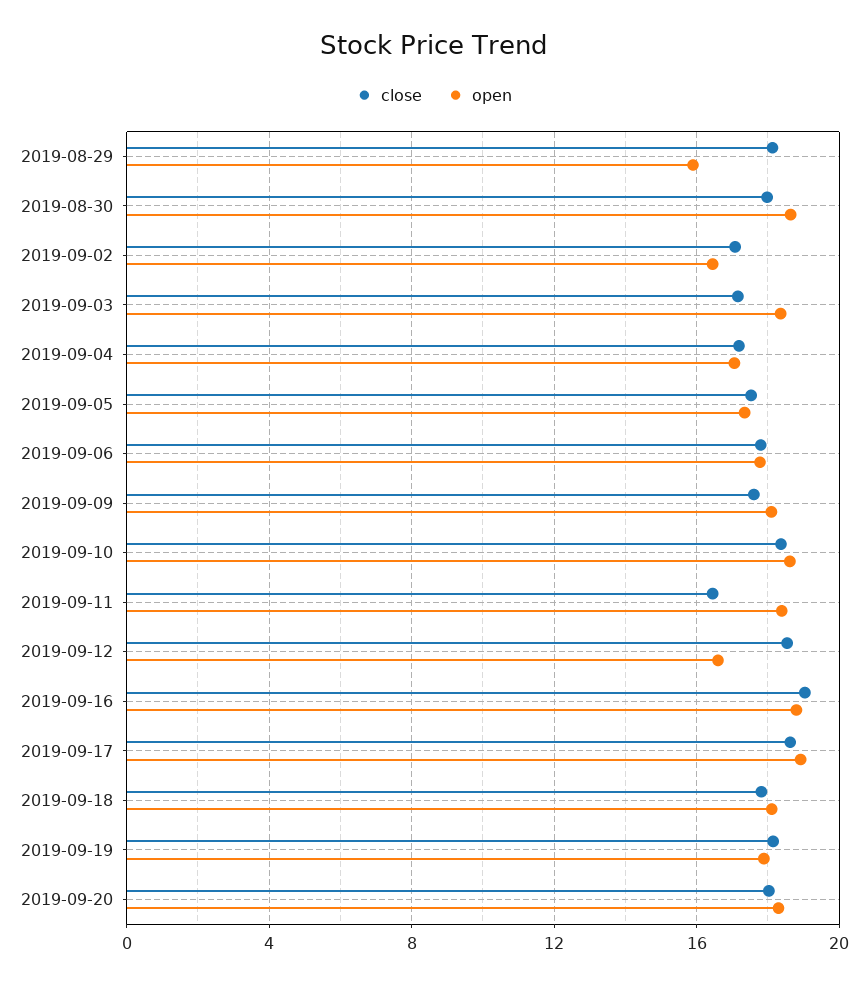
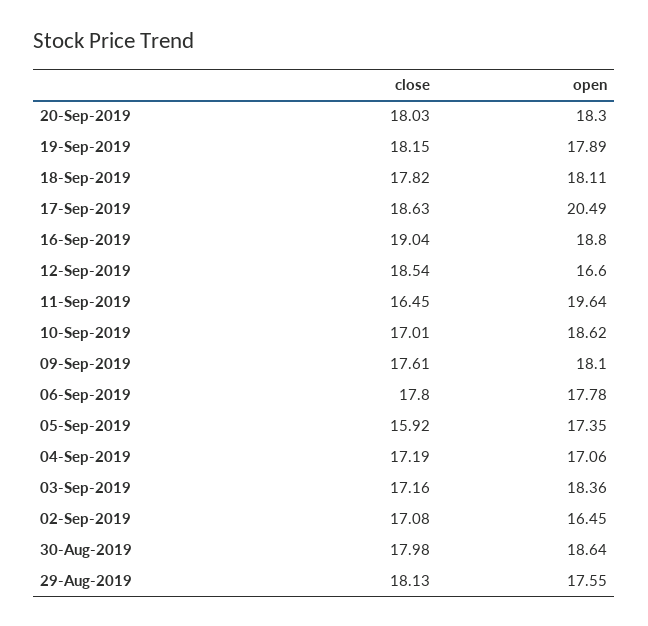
  {
    "close": {
      "2019-08-29": 18.13,
      "2019-08-30": 17.98,
      "2019-09-02": 17.08,
      "2019-09-03": 17.16,
      "2019-09-04": 17.19,
-     "2019-09-05": 17.5,
+     "2019-09-05": 15.92,
      "2019-09-06": 17.8,
      "2019-09-09": 17.61,
-     "2019-09-10": 18.5,
+     "2019-09-10": 17.01,
      "2019-09-11": 16.45,
      "2019-09-12": 18.54,
      "2019-09-16": 19.04,
      "2019-09-17": 18.63,
      "2019-09-18": 17.82,
      "2019-09-19": 18.15,
      "2019-09-20": 18.03
    },
    "open": {
-     "2019-08-29": 16,
+     "2019-08-29": 17.55,
      "2019-08-30": 18.64,
      "2019-09-02": 16.45,
      "2019-09-03": 18.36,
      "2019-09-04": 17.06,
      "2019-09-05": 17.35,
      "2019-09-06": 17.78,
      "2019-09-09": 18.1,
      "2019-09-10": 18.62,
-     "2019-09-11": 18.5,
+     "2019-09-11": 19.64,
      "2019-09-12": 16.6,
      "2019-09-16": 18.8,
-     "2019-09-17": 19,
+     "2019-09-17": 20.49,
      "2019-09-18": 18.11,
      "2019-09-19": 17.89,
      "2019-09-20": 18.3
    }
  }

